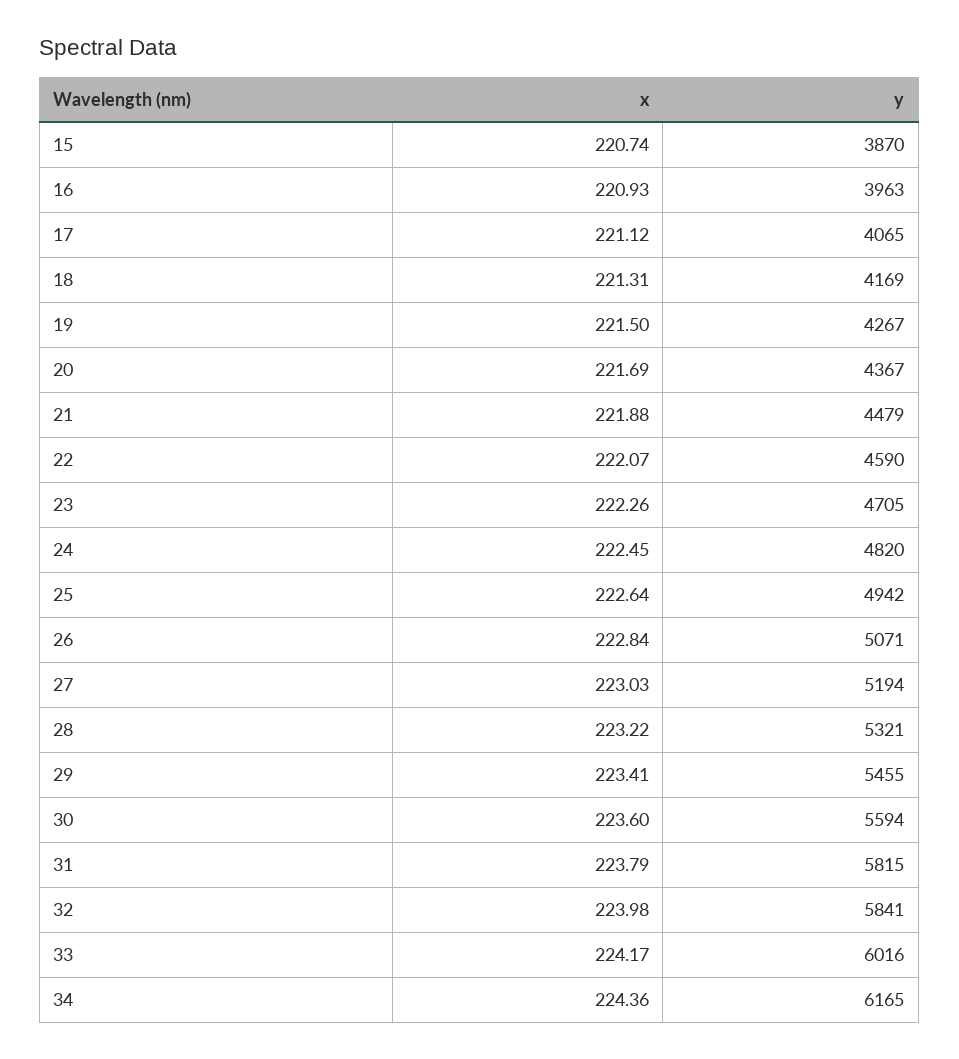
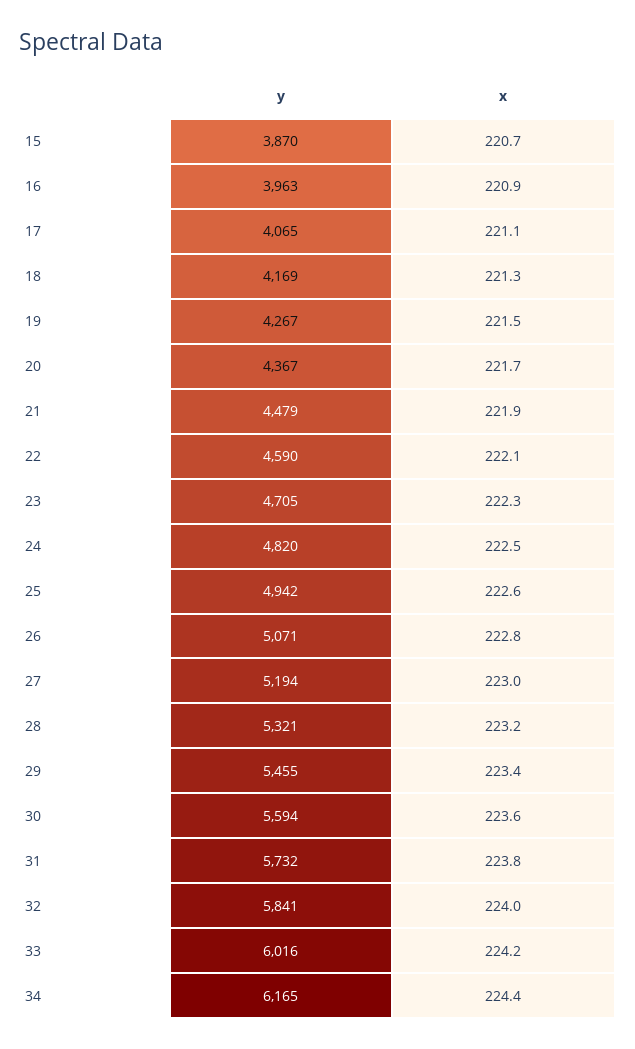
  {
    "x": {
      "15": 220.74,
      "16": 220.93,
      "17": 221.12,
      "18": 221.31,
      "19": 221.5,
      "20": 221.69,
      "21": 221.88,
      "22": 222.07,
      "23": 222.26,
      "24": 222.45,
      "25": 222.64,
      "26": 222.84,
      "27": 223.03,
      "28": 223.22,
      "29": 223.41,
      "30": 223.6,
      "31": 223.79,
      "32": 223.98,
      "33": 224.17,
      "34": 224.36
    },
    "y": {
      "15": 3870,
      "16": 3963,
      "17": 4065,
      "18": 4169,
      "19": 4267,
      "20": 4367,
      "21": 4479,
      "22": 4590,
      "23": 4705,
      "24": 4820,
      "25": 4942,
      "26": 5071,
      "27": 5194,
      "28": 5321,
      "29": 5455,
      "30": 5594,
-     "31": 5815,
+     "31": 5732,
      "32": 5841,
      "33": 6016,
      "34": 6165
    }
  }

